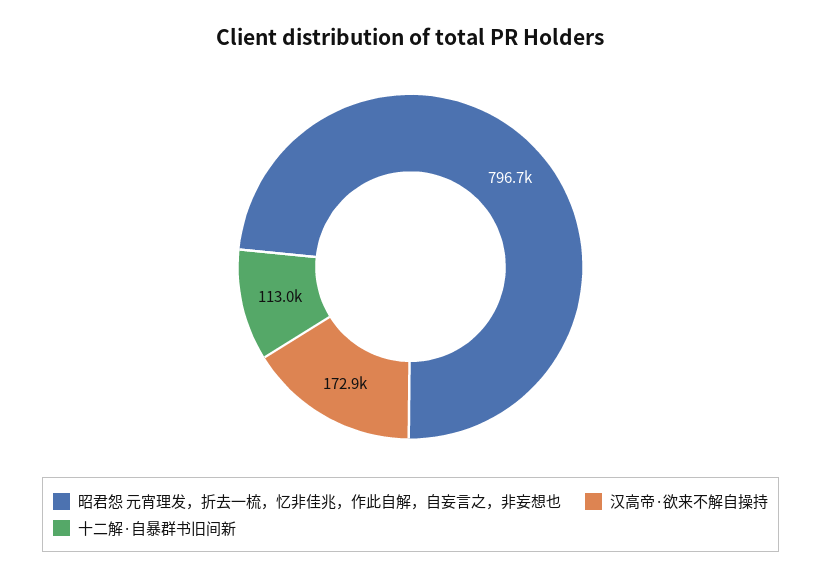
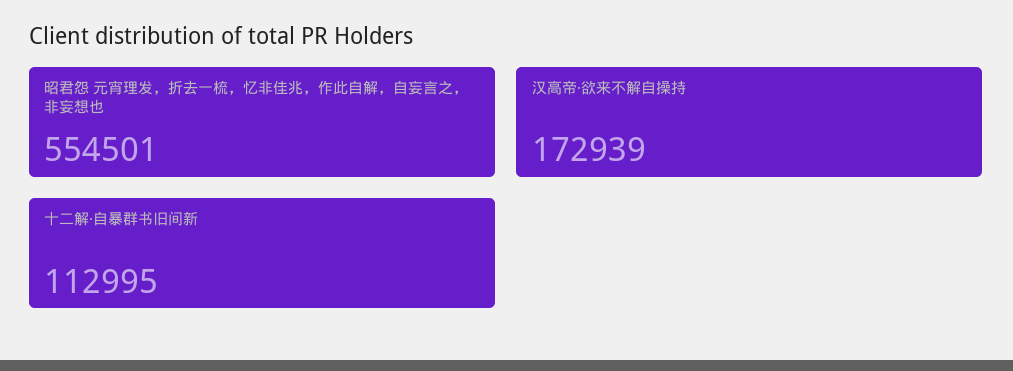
  {
-   "昭君怨 元宵理发，折去一梳，忆非佳兆，作此自解，自妄言之，非妄想也": 796700,
+   "昭君怨 元宵理发，折去一梳，忆非佳兆，作此自解，自妄言之，非妄想也": 554501,
    "汉高帝·欲来不解自操持": 172939,
    "十二解·自暴群书旧间新": 112995
  }

